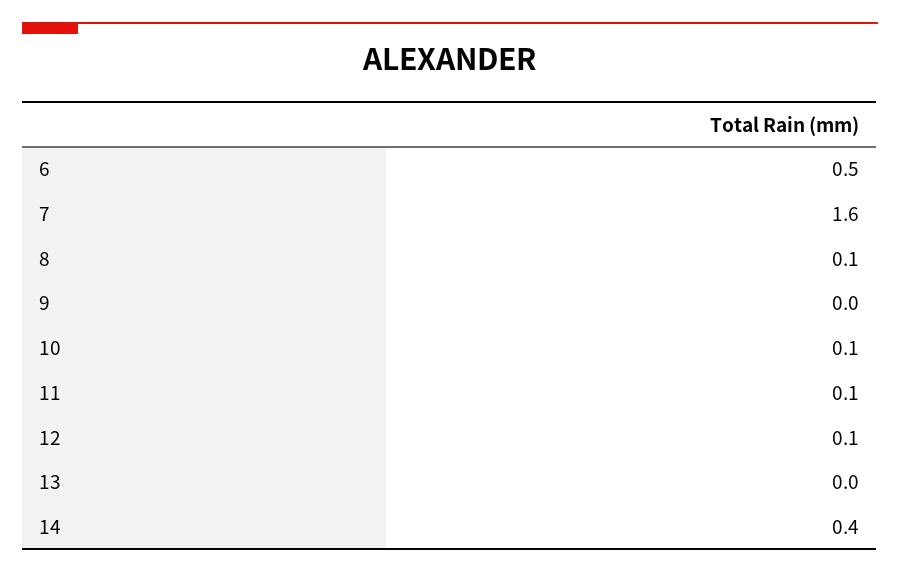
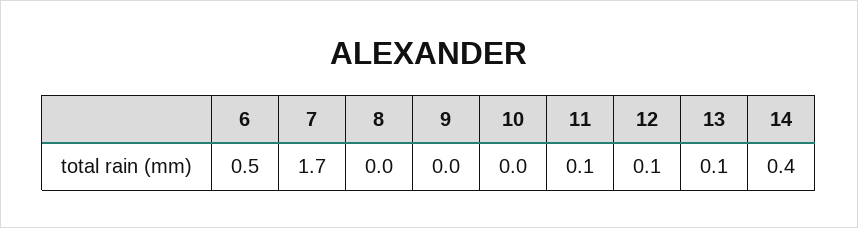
  {
    "6": 0.5,
-   "7": 1.6,
+   "7": 1.7,
-   "8": 0.1,
+   "8": 0,
    "9": 0,
-   "10": 0.1,
+   "10": 0,
    "11": 0.1,
    "12": 0.1,
-   "13": 0,
+   "13": 0.1,
    "14": 0.4
  }

